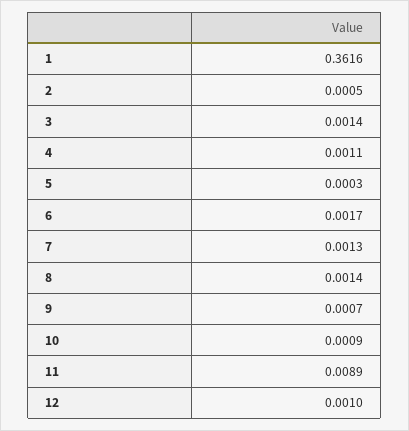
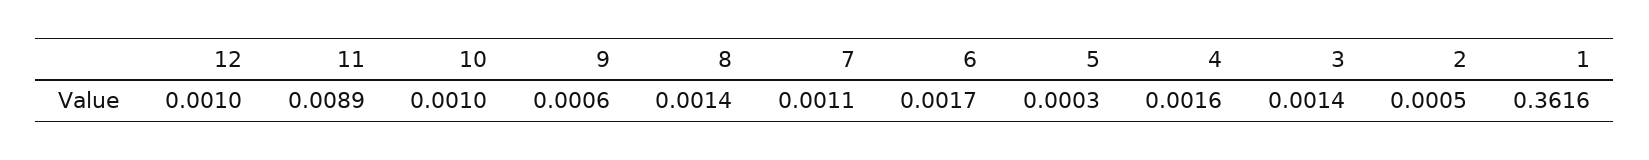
  {
    "1": 0.3616,
    "2": 0.0005,
    "3": 0.0014,
-   "4": 0.0011,
+   "4": 0.0016,
    "5": 0.0003,
    "6": 0.0017,
-   "7": 0.0013,
+   "7": 0.0011,
    "8": 0.0014,
-   "9": 0.0007,
+   "9": 0.0006,
-   "10": 0.0009,
+   "10": 0.001,
    "11": 0.0089,
    "12": 0.001
  }

